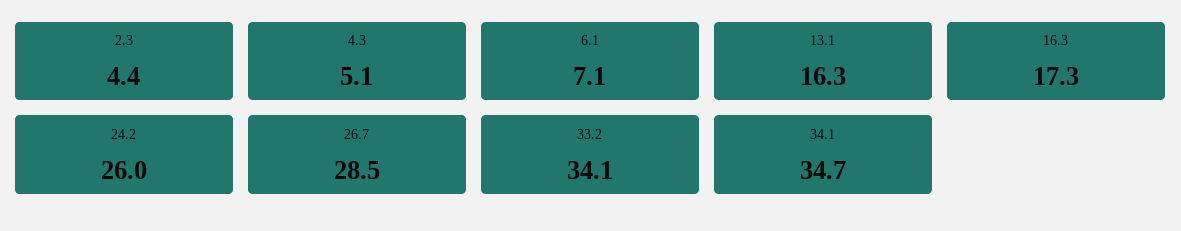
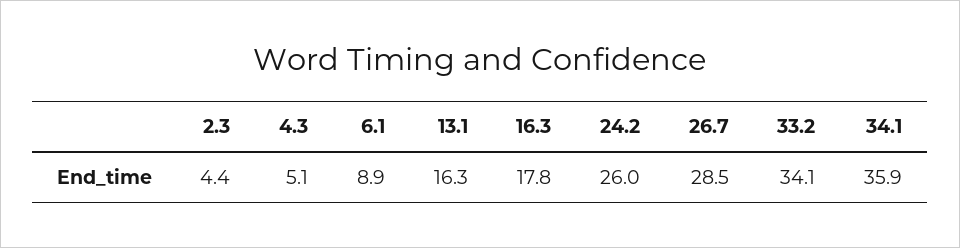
  {
    "2.3": 4.4,
    "4.3": 5.1,
-   "6.1": 7.1,
+   "6.1": 8.9,
    "13.1": 16.3,
-   "16.3": 17.3,
+   "16.3": 17.8,
    "24.2": 26,
    "26.7": 28.5,
    "33.2": 34.1,
-   "34.1": 34.7
+   "34.1": 35.9
  }

